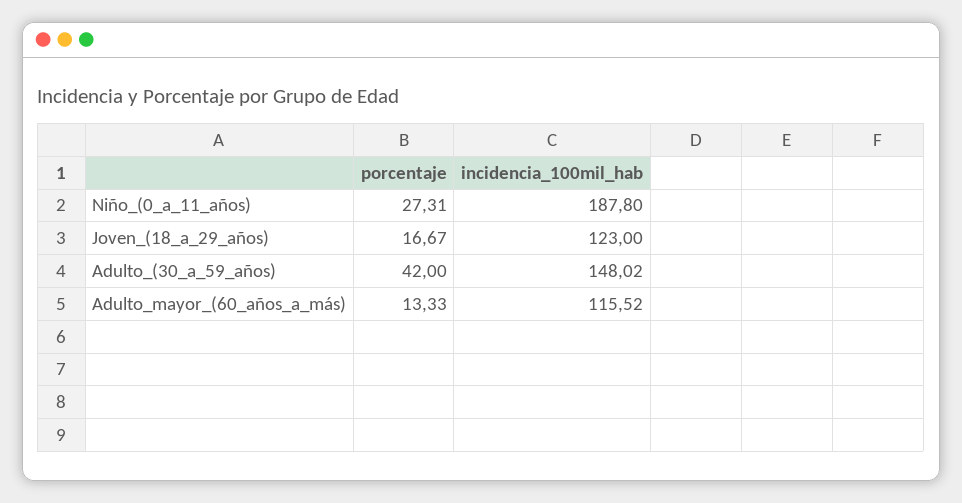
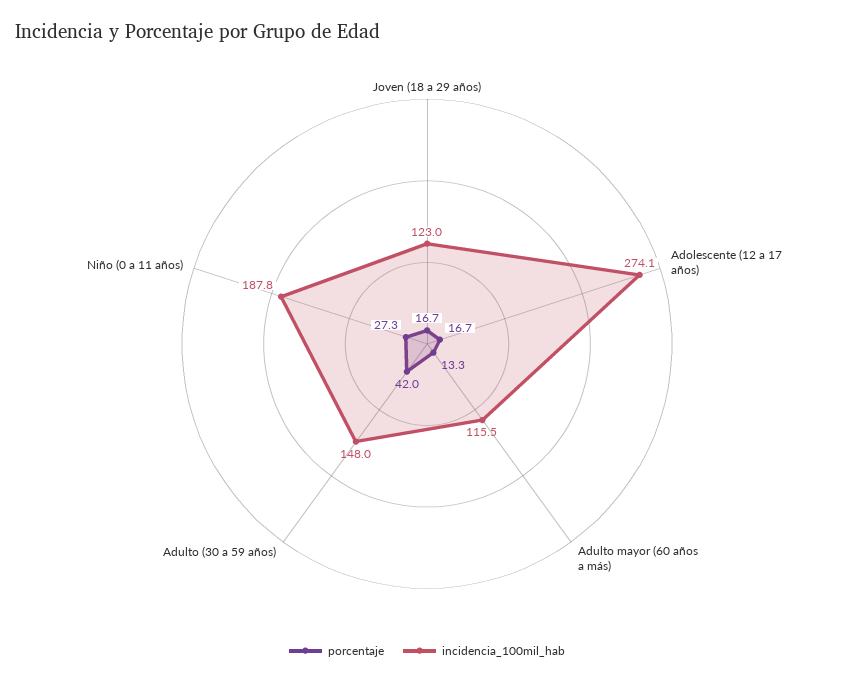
  {
    "porcentaje": {
      "Niño_(0_a_11_años)": 27.31,
      "Joven_(18_a_29_años)": 16.67,
      "Adulto_(30_a_59_años)": 42,
-     "Adulto_mayor_(60_años_a_más)": 13.33
+     "Adulto_mayor_(60_años_a_más)": 13.33,
+     "Adolescente (12 a 17 años)": 16.7
    },
    "incidencia_100mil_hab": {
      "Niño_(0_a_11_años)": 187.8,
      "Joven_(18_a_29_años)": 123,
      "Adulto_(30_a_59_años)": 148.02,
-     "Adulto_mayor_(60_años_a_más)": 115.52
+     "Adulto_mayor_(60_años_a_más)": 115.52,
+     "Adolescente (12 a 17 años)": 274.1
    }
  }

